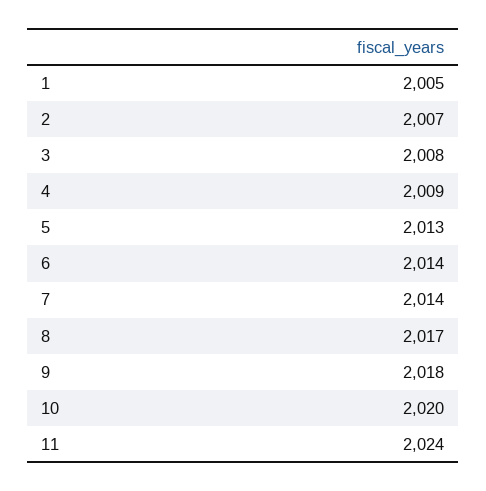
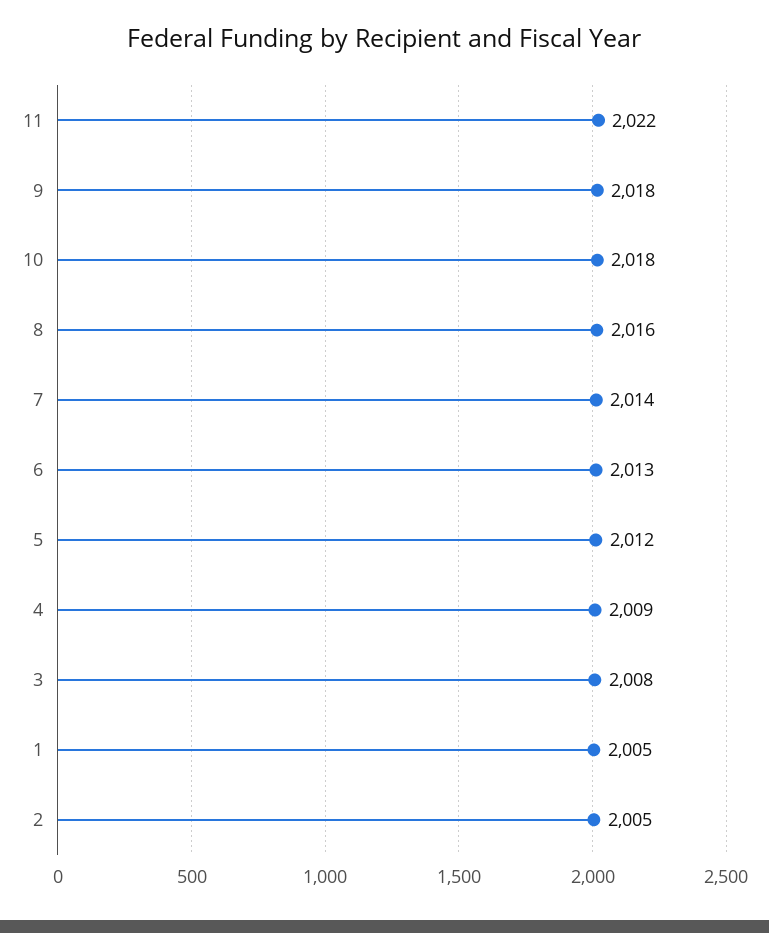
  {
    "1": 2005,
-   "2": 2007,
+   "2": 2005,
    "3": 2008,
    "4": 2009,
-   "5": 2013,
+   "5": 2012,
-   "6": 2014,
+   "6": 2013,
    "7": 2014,
-   "8": 2017,
+   "8": 2016,
    "9": 2018,
-   "10": 2020,
+   "10": 2018,
-   "11": 2024
+   "11": 2022
  }

